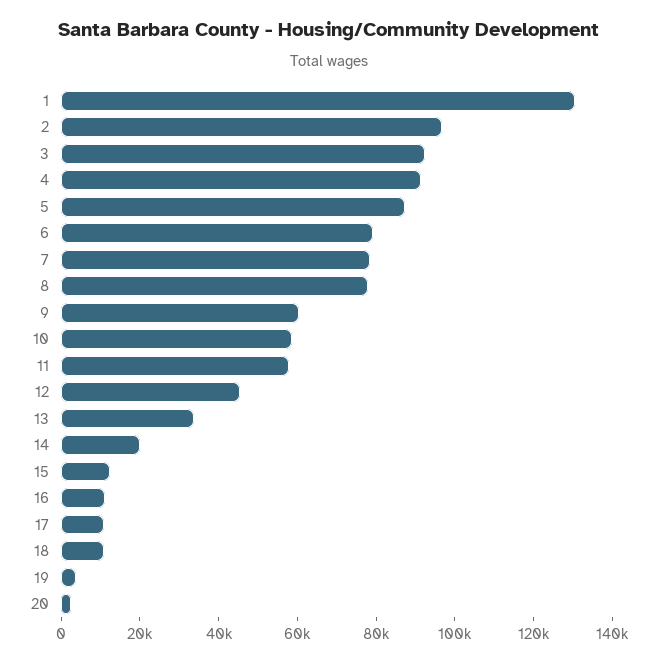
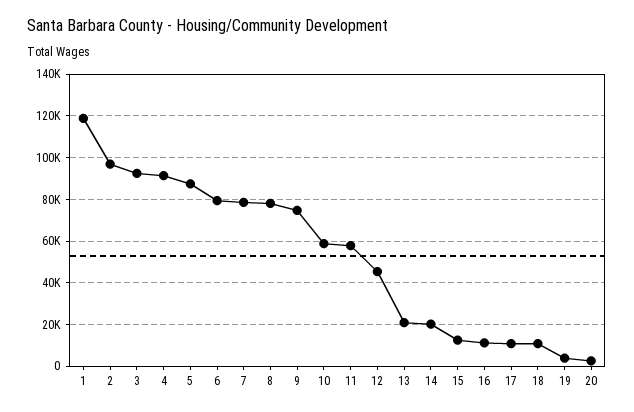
  {
-   "1": 130000,
+   "1": 120000,
    "2": 95000,
    "3": 90000,
    "4": 90000,
    "5": 85000,
    "6": 80000,
    "7": 80000,
    "8": 80000,
-   "9": 60000,
+   "9": 75000,
    "10": 60000,
    "11": 60000,
    "12": 45000,
-   "13": 35000,
+   "13": 20000,
    "14": 20000,
    "15": 10000,
    "16": 10000,
    "17": 10000,
    "18": 10000,
    "19": 5000,
    "20": 5000
  }

